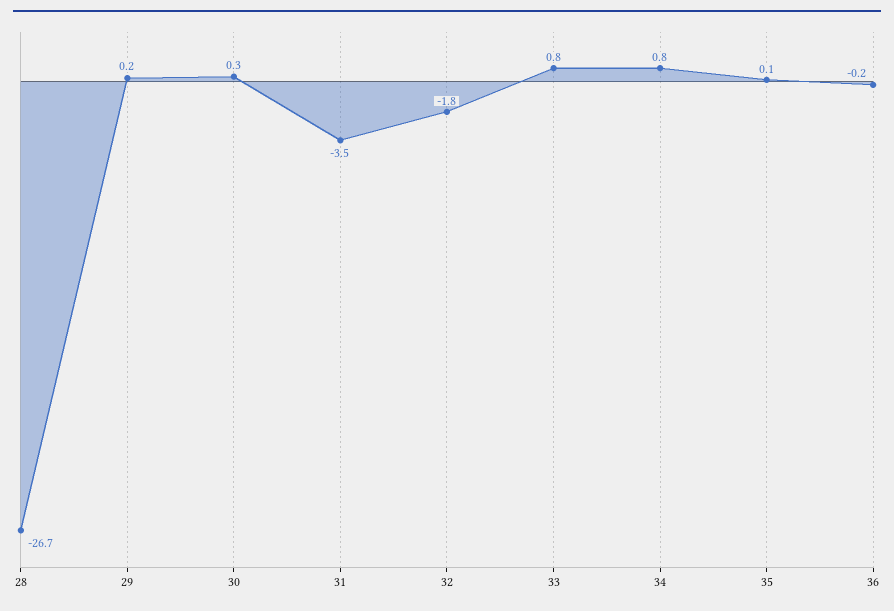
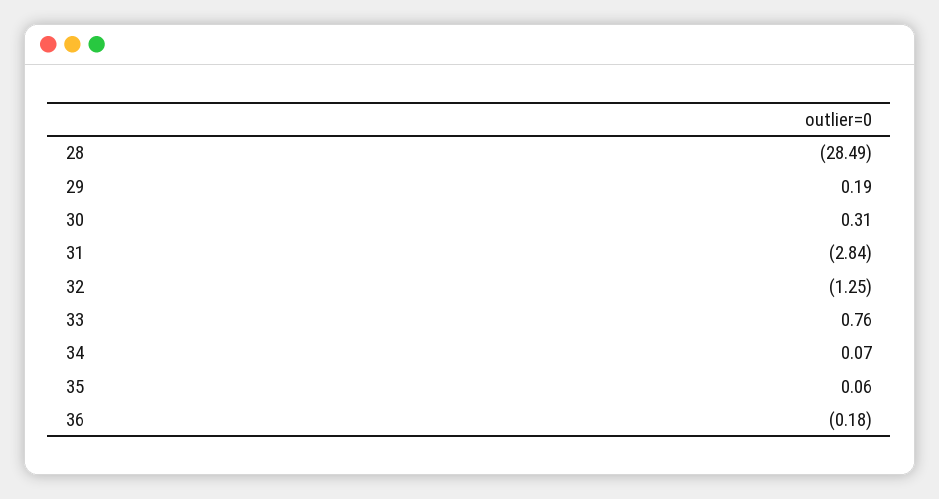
  {
-   "28": -26.7,
+   "28": -28.49,
    "29": 0.19,
    "30": 0.31,
-   "31": -3.5,
+   "31": -2.84,
-   "32": -1.8,
+   "32": -1.25,
    "33": 0.76,
-   "34": 0.8,
+   "34": 0.07,
    "35": 0.06,
    "36": -0.18
  }

